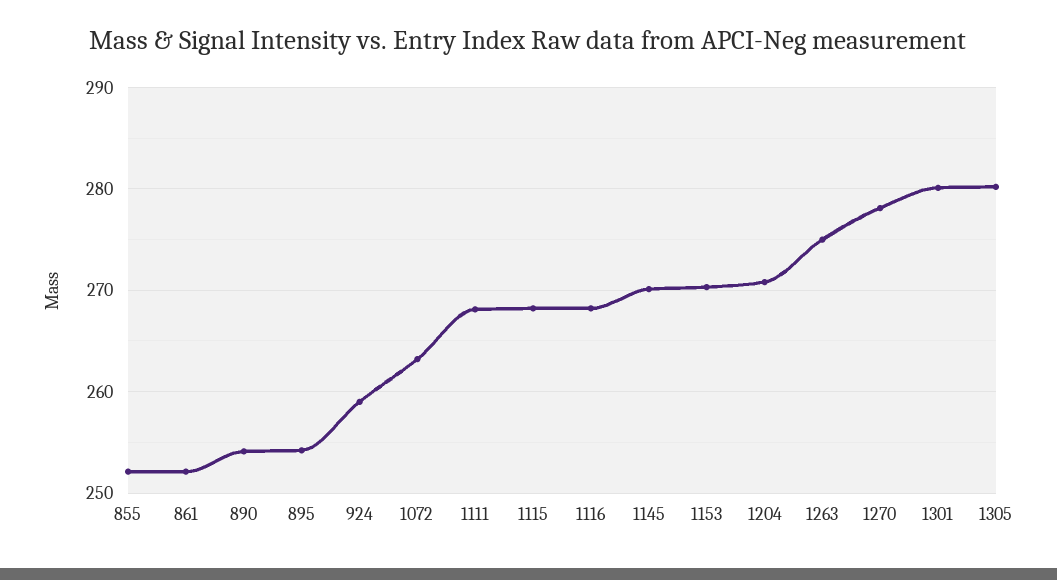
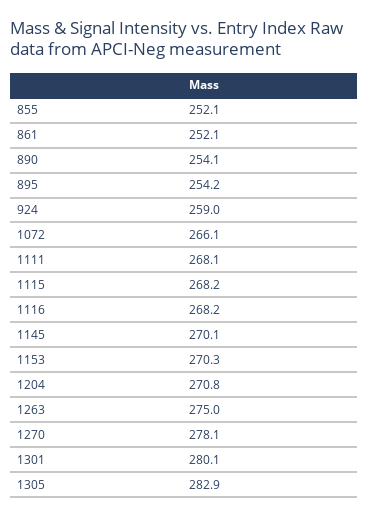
  {
    "855": 252.1,
    "861": 252.1,
    "890": 254.1,
    "895": 254.2,
    "924": 259,
-   "1072": 263,
+   "1072": 266.1,
    "1111": 268.1,
    "1115": 268.2,
    "1116": 268.2,
    "1145": 270.1,
    "1153": 270.3,
    "1204": 270.8,
    "1263": 275,
    "1270": 278.1,
    "1301": 280.1,
-   "1305": 280
+   "1305": 282.9
  }

